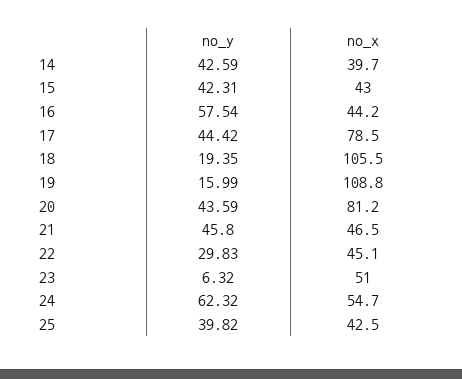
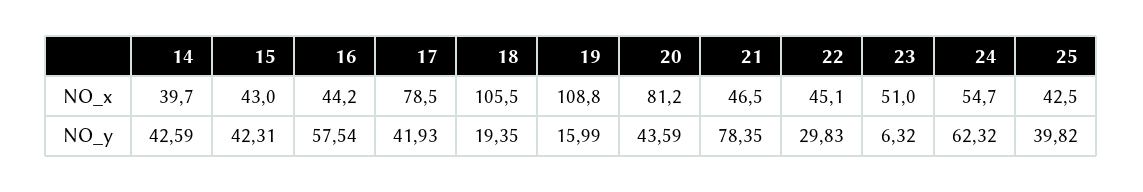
  {
    "no_y": {
      "14": 42.59,
      "15": 42.31,
      "16": 57.54,
-     "17": 44.42,
+     "17": 41.93,
      "18": 19.35,
      "19": 15.99,
      "20": 43.59,
-     "21": 45.8,
+     "21": 78.35,
      "22": 29.83,
      "23": 6.32,
      "24": 62.32,
      "25": 39.82
    },
    "no_x": {
      "14": 39.7,
      "15": 43,
      "16": 44.2,
      "17": 78.5,
      "18": 105.5,
      "19": 108.8,
      "20": 81.2,
      "21": 46.5,
      "22": 45.1,
      "23": 51,
      "24": 54.7,
      "25": 42.5
    }
  }

